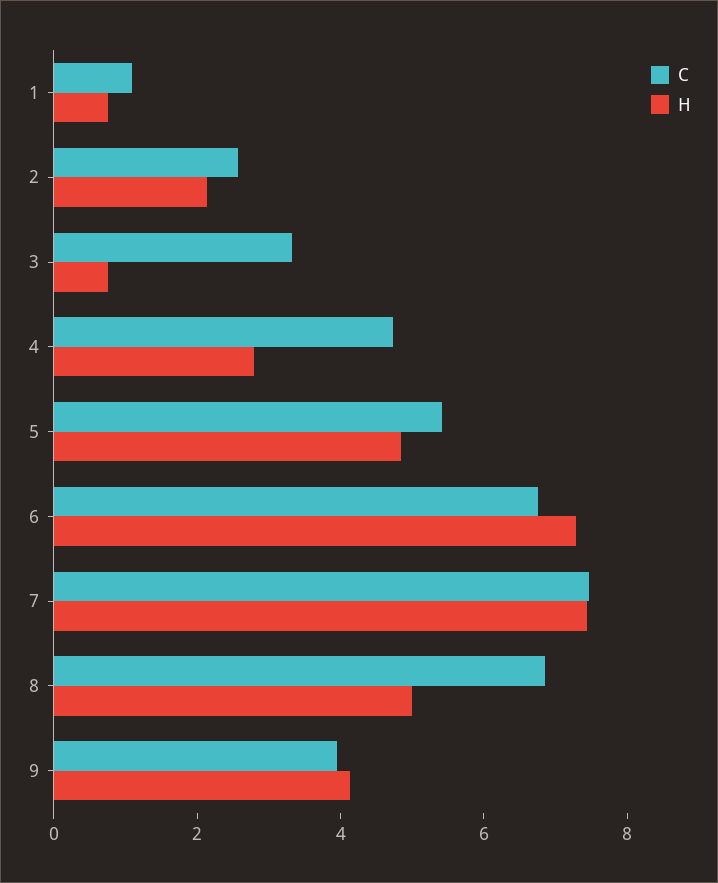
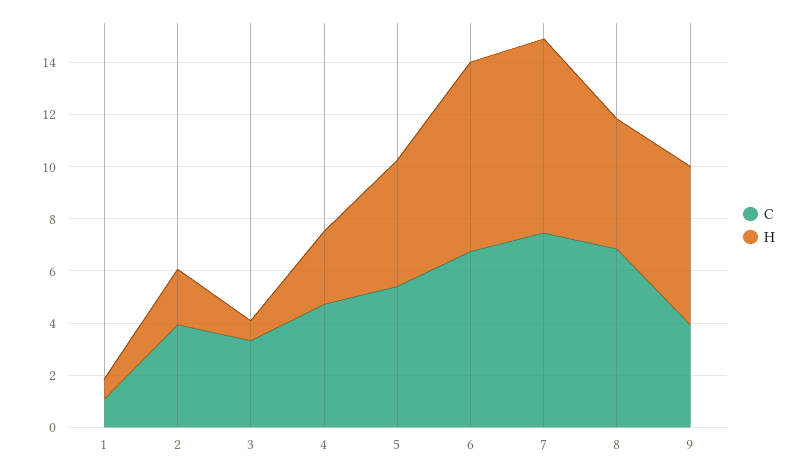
  {
    "C": {
      "1": 1,
-     "2": 2.5,
+     "2": 4,
      "3": 3.5,
      "4": 4.5,
      "5": 5.5,
      "6": 7,
      "7": 7.5,
      "8": 7,
      "9": 4
    },
    "H": {
      "1": 1,
      "2": 2,
      "3": 1,
      "4": 3,
      "5": 5,
      "6": 7.5,
      "7": 7.5,
      "8": 5,
-     "9": 4
+     "9": 6
    }
  }

